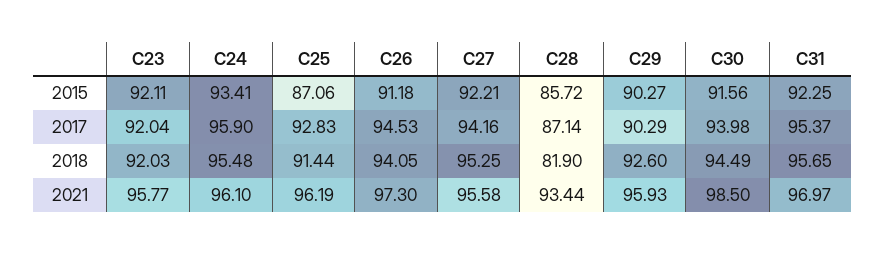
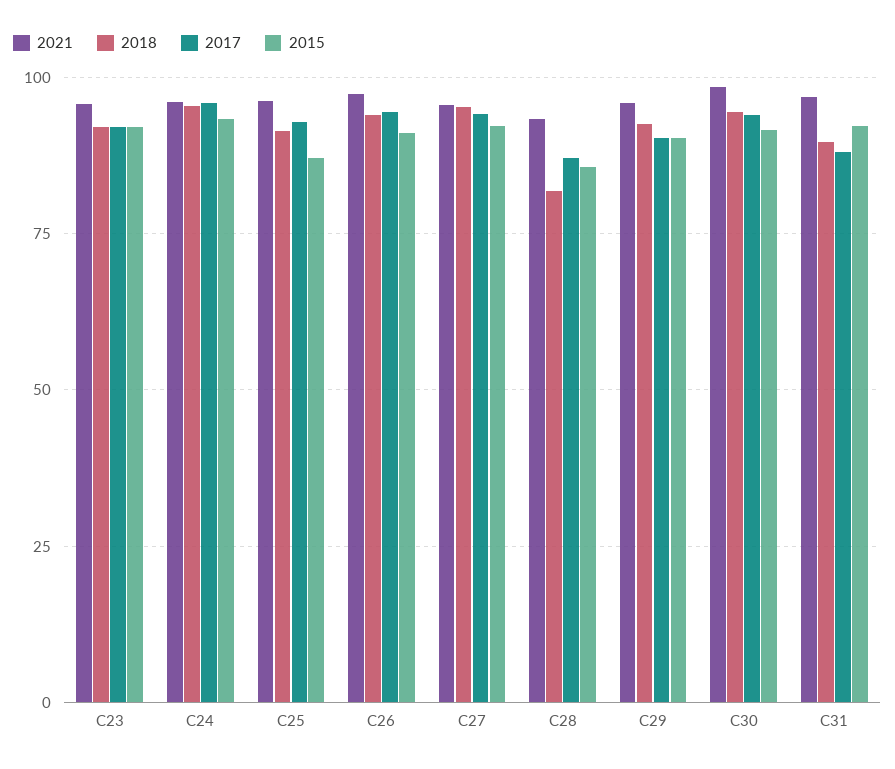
  {
    "2015": {
      "C23": 92.11,
      "C24": 93.41,
      "C25": 87.06,
      "C26": 91.18,
      "C27": 92.21,
      "C28": 85.72,
      "C29": 90.27,
      "C30": 91.56,
      "C31": 92.25
    },
    "2017": {
      "C23": 92.04,
      "C24": 95.9,
      "C25": 92.83,
      "C26": 94.53,
      "C27": 94.16,
      "C28": 87.14,
      "C29": 90.29,
      "C30": 93.98,
-     "C31": 95.37
+     "C31": 87.5
    },
    "2018": {
      "C23": 92.03,
      "C24": 95.48,
      "C25": 91.44,
      "C26": 94.05,
      "C27": 95.25,
      "C28": 81.9,
      "C29": 92.6,
      "C30": 94.49,
-     "C31": 95.65
+     "C31": 90
    },
    "2021": {
      "C23": 95.77,
      "C24": 96.1,
      "C25": 96.19,
      "C26": 97.3,
      "C27": 95.58,
      "C28": 93.44,
      "C29": 95.93,
      "C30": 98.5,
      "C31": 96.97
    }
  }

